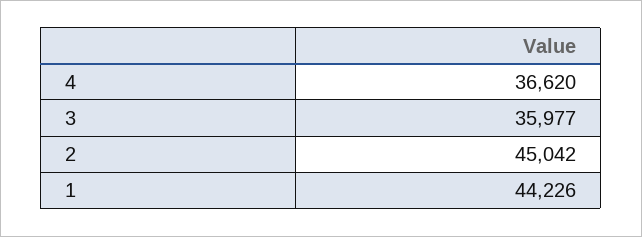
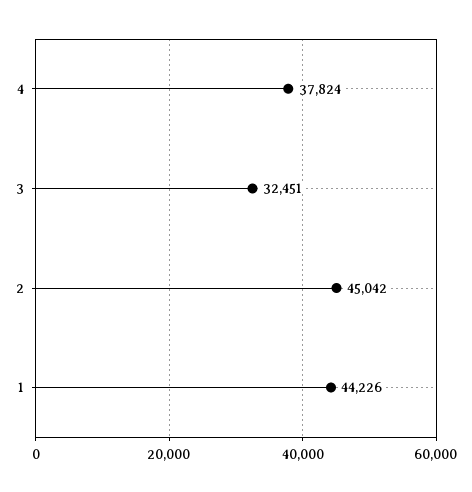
  {
-   "4": 36620,
+   "4": 37824,
-   "3": 35977,
+   "3": 32451,
    "2": 45042,
    "1": 44226
  }

